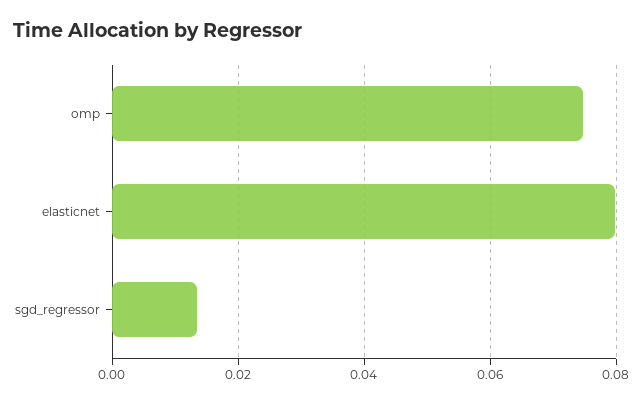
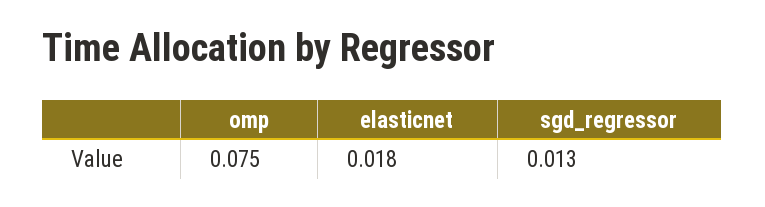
  {
    "omp": 0.075,
-   "elasticnet": 0.08,
+   "elasticnet": 0.018,
    "sgd_regressor": 0.013
  }

